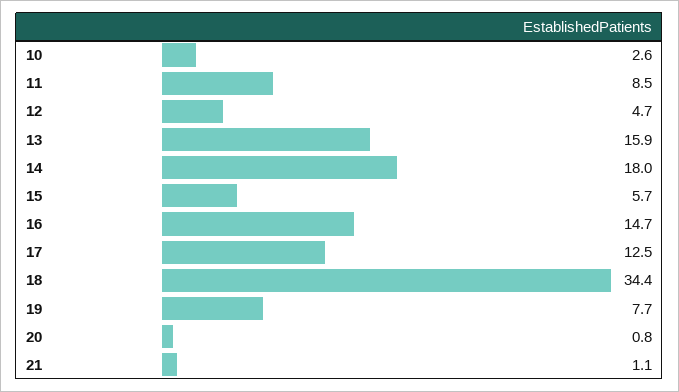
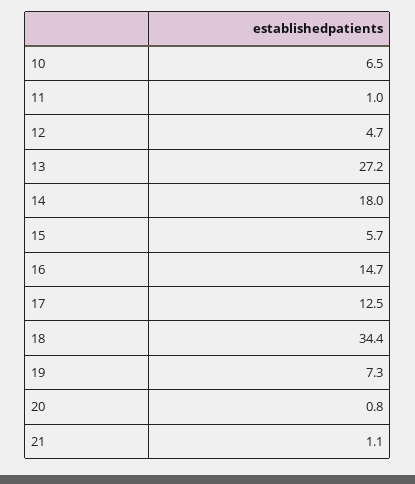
  {
-   "10": 2.6,
+   "10": 6.5,
-   "11": 8.5,
+   "11": 1,
    "12": 4.7,
-   "13": 15.9,
+   "13": 27.2,
    "14": 18,
    "15": 5.7,
    "16": 14.7,
    "17": 12.5,
    "18": 34.4,
-   "19": 7.7,
+   "19": 7.3,
    "20": 0.8,
    "21": 1.1
  }

